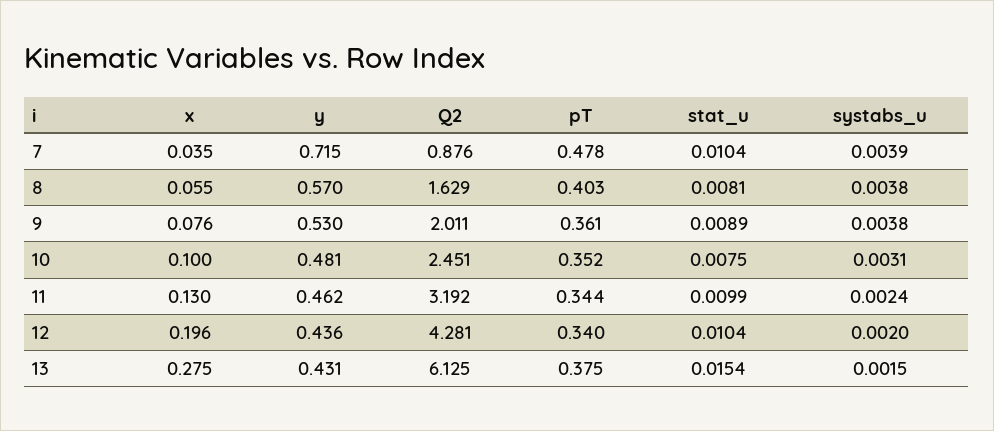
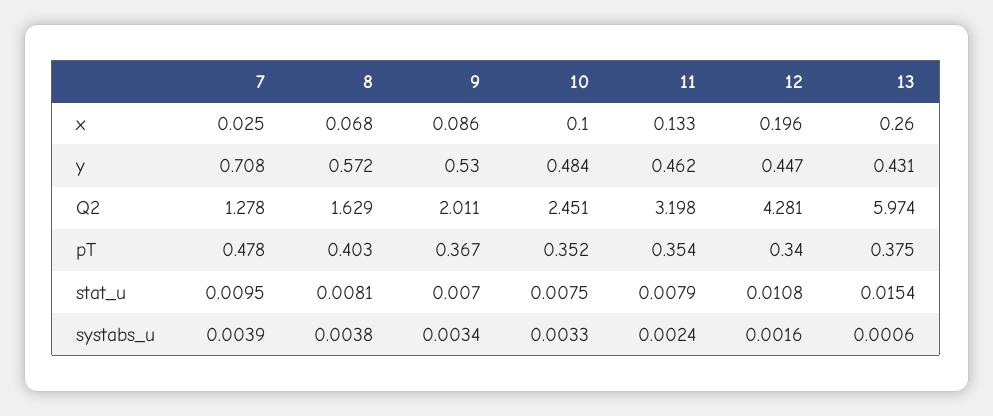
  {
    "x": {
-     "7": 0.035,
+     "7": 0.025,
-     "8": 0.055,
+     "8": 0.068,
-     "9": 0.076,
+     "9": 0.086,
      "10": 0.1,
-     "11": 0.13,
+     "11": 0.133,
      "12": 0.196,
-     "13": 0.275
+     "13": 0.26
    },
    "y": {
-     "7": 0.715,
+     "7": 0.708,
-     "8": 0.57,
+     "8": 0.572,
      "9": 0.53,
-     "10": 0.481,
+     "10": 0.484,
      "11": 0.462,
-     "12": 0.436,
+     "12": 0.447,
      "13": 0.431
    },
    "Q2": {
-     "7": 0.876,
+     "7": 1.278,
      "8": 1.629,
      "9": 2.011,
      "10": 2.451,
-     "11": 3.192,
+     "11": 3.198,
      "12": 4.281,
-     "13": 6.125
+     "13": 5.974
    },
    "pT": {
      "7": 0.478,
      "8": 0.403,
-     "9": 0.361,
+     "9": 0.367,
      "10": 0.352,
-     "11": 0.344,
+     "11": 0.354,
      "12": 0.34,
      "13": 0.375
    },
    "stat_u": {
-     "7": 0.0104,
+     "7": 0.0095,
      "8": 0.0081,
-     "9": 0.0089,
+     "9": 0.007,
      "10": 0.0075,
-     "11": 0.0099,
+     "11": 0.0079,
-     "12": 0.0104,
+     "12": 0.0108,
      "13": 0.0154
    },
    "systabs_u": {
      "7": 0.0039,
      "8": 0.0038,
-     "9": 0.0038,
+     "9": 0.0034,
-     "10": 0.0031,
+     "10": 0.0033,
      "11": 0.0024,
-     "12": 0.002,
+     "12": 0.0016,
-     "13": 0.0015
+     "13": 0.0006
    }
  }

